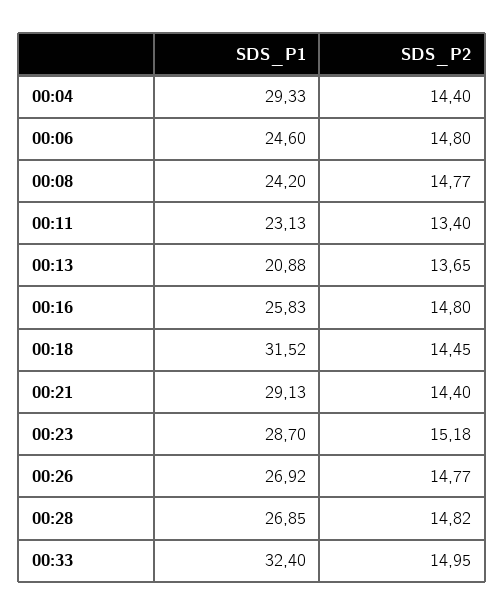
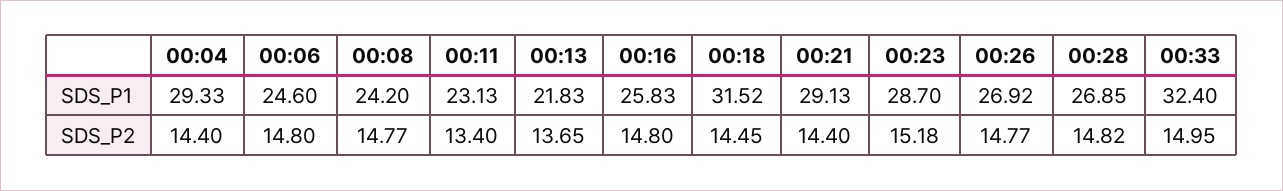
  {
    "SDS_P1": {
      "00:04": 29.33,
      "00:06": 24.6,
      "00:08": 24.2,
      "00:11": 23.13,
-     "00:13": 20.88,
+     "00:13": 21.83,
      "00:16": 25.83,
      "00:18": 31.52,
      "00:21": 29.13,
      "00:23": 28.7,
      "00:26": 26.92,
      "00:28": 26.85,
      "00:33": 32.4
    },
    "SDS_P2": {
      "00:04": 14.4,
      "00:06": 14.8,
      "00:08": 14.77,
      "00:11": 13.4,
      "00:13": 13.65,
      "00:16": 14.8,
      "00:18": 14.45,
      "00:21": 14.4,
      "00:23": 15.18,
      "00:26": 14.77,
      "00:28": 14.82,
      "00:33": 14.95
    }
  }

